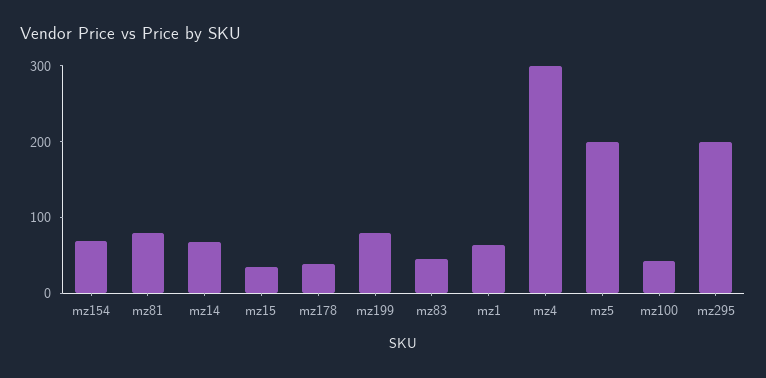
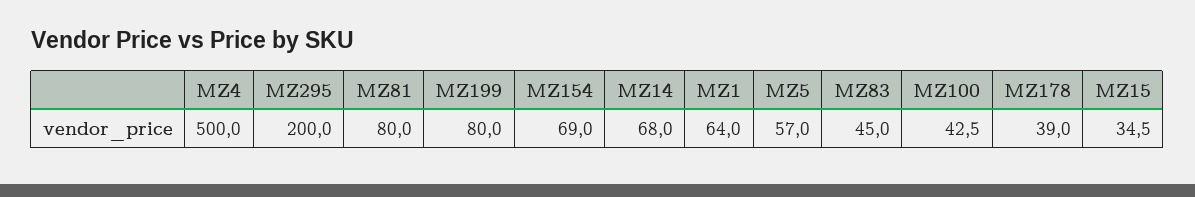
  {
    "mz154": 69,
    "mz81": 80,
    "mz14": 68,
    "mz15": 34.5,
    "mz178": 39,
    "mz199": 80,
    "mz83": 45,
    "mz1": 64,
-   "mz4": 300,
+   "mz4": 500,
-   "mz5": 200,
+   "mz5": 57,
    "mz100": 42.5,
    "mz295": 200
  }

